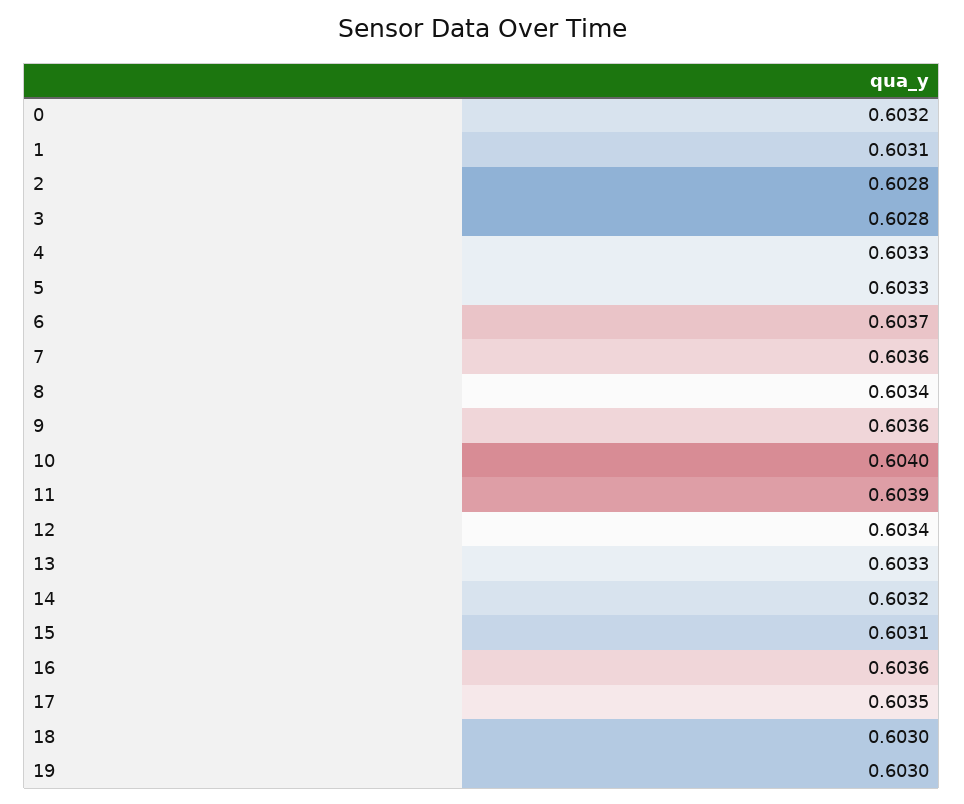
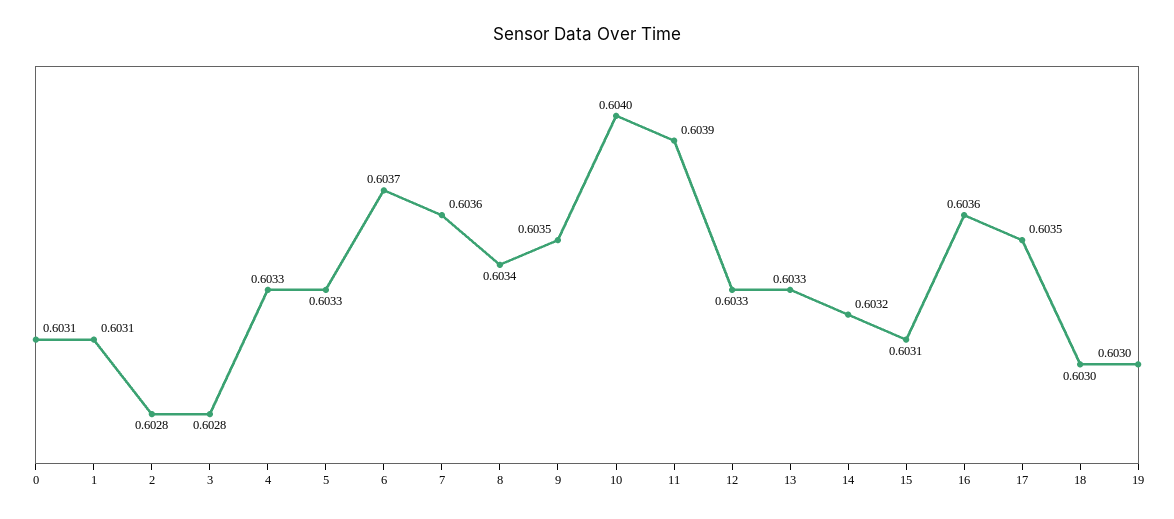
  {
-   "0": 0.6032,
+   "0": 0.6031,
    "1": 0.6031,
    "2": 0.6028,
    "3": 0.6028,
    "4": 0.6033,
    "5": 0.6033,
    "6": 0.6037,
    "7": 0.6036,
    "8": 0.6034,
-   "9": 0.6036,
+   "9": 0.6035,
    "10": 0.604,
    "11": 0.6039,
-   "12": 0.6034,
+   "12": 0.6033,
    "13": 0.6033,
    "14": 0.6032,
    "15": 0.6031,
    "16": 0.6036,
    "17": 0.6035,
    "18": 0.603,
    "19": 0.603
  }

